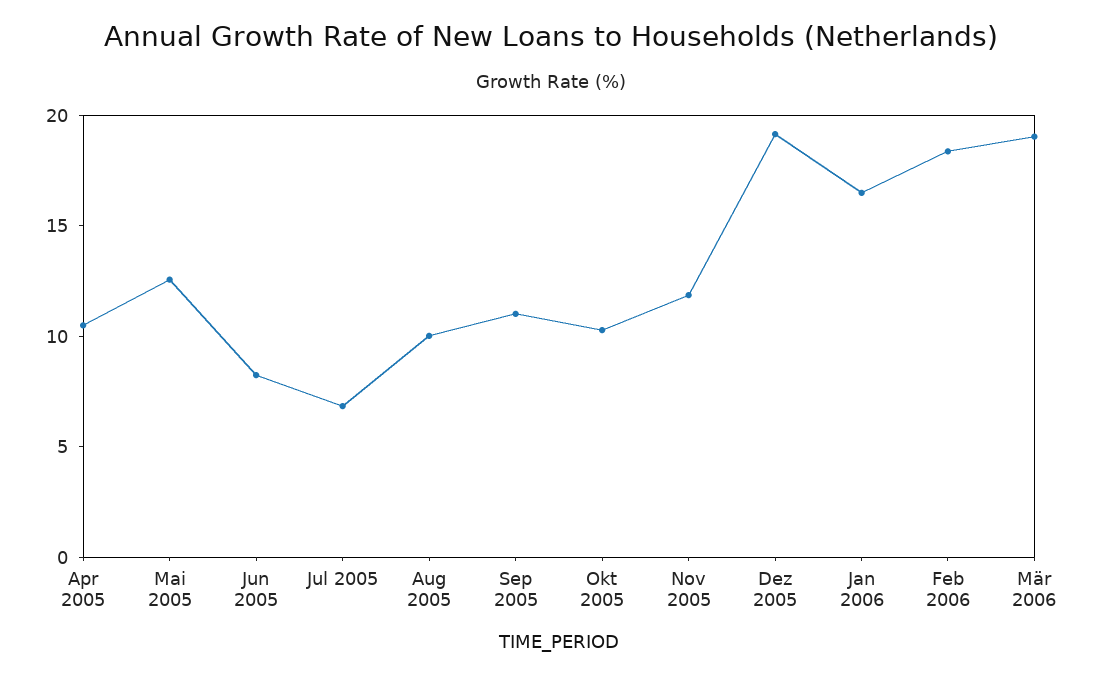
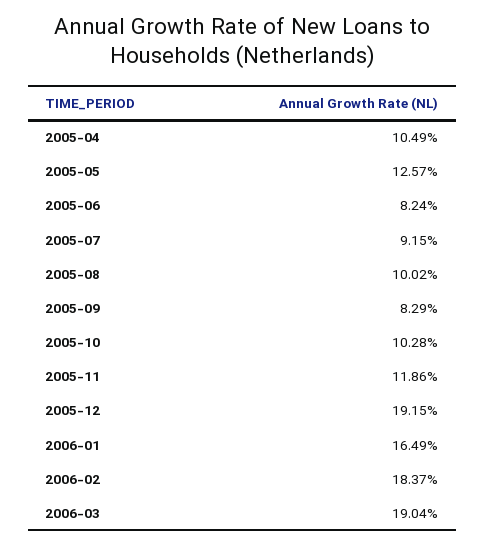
  {
    "Apr 2005": 10.49,
    "Mai 2005": 12.57,
    "Jun 2005": 8.24,
-   "Jul 2005": 7,
+   "Jul 2005": 9.15,
    "Aug 2005": 10.02,
-   "Sep 2005": 11,
+   "Sep 2005": 8.29,
    "Okt 2005": 10.28,
    "Nov 2005": 11.86,
    "Dez 2005": 19.15,
    "Jan 2006": 16.49,
    "Feb 2006": 18.37,
    "Mär 2006": 19.04
  }

